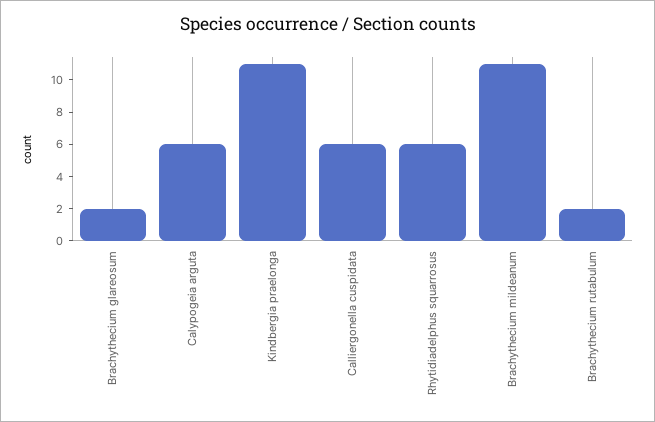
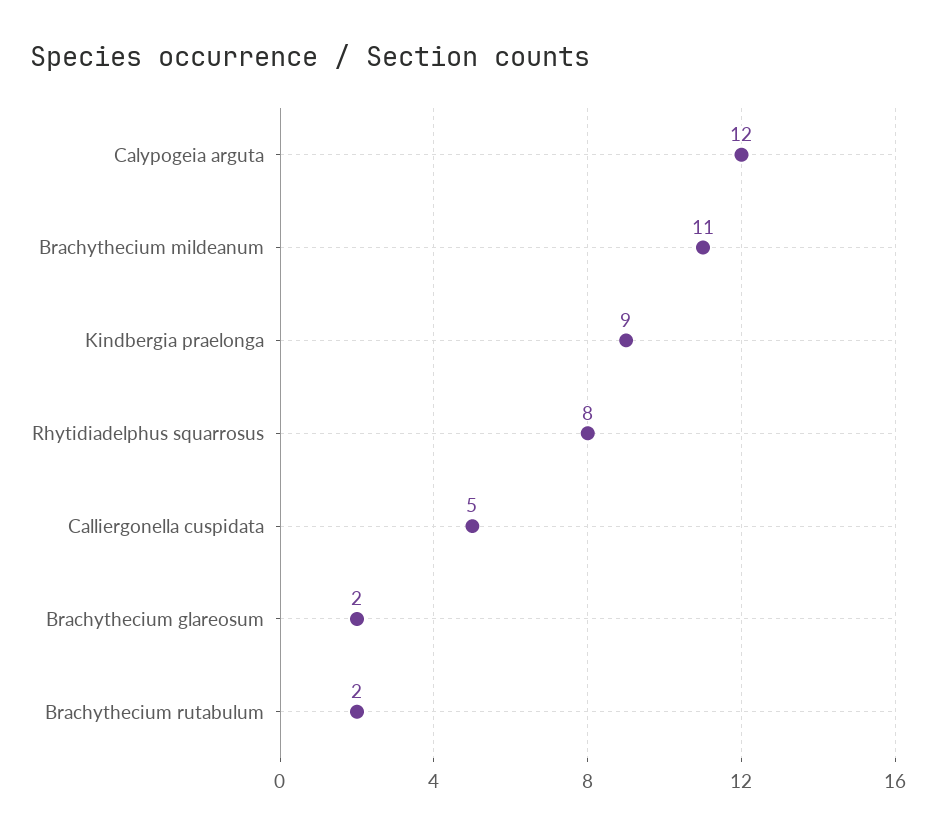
  {
    "Brachythecium glareosum": 2,
-   "Calypogeia arguta": 6,
+   "Calypogeia arguta": 12,
-   "Kindbergia praelonga": 11,
+   "Kindbergia praelonga": 9,
-   "Calliergonella cuspidata": 6,
+   "Calliergonella cuspidata": 5,
-   "Rhytidiadelphus squarrosus": 6,
+   "Rhytidiadelphus squarrosus": 8,
    "Brachythecium mildeanum": 11,
    "Brachythecium rutabulum": 2
  }

